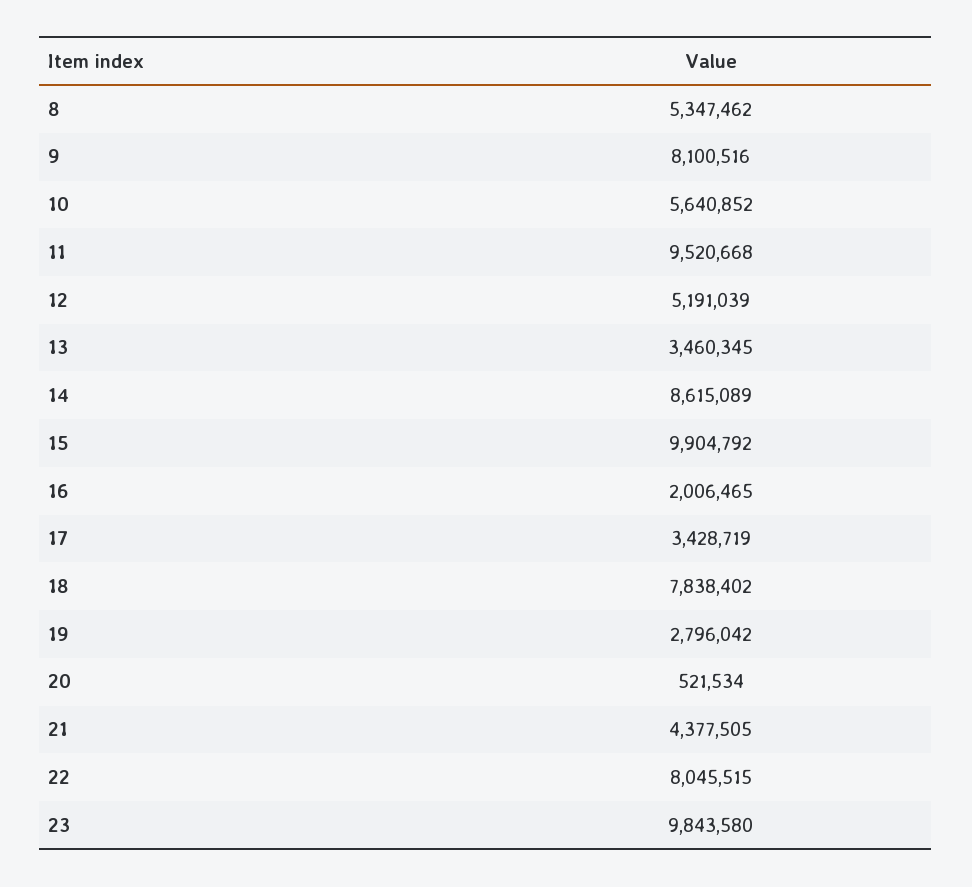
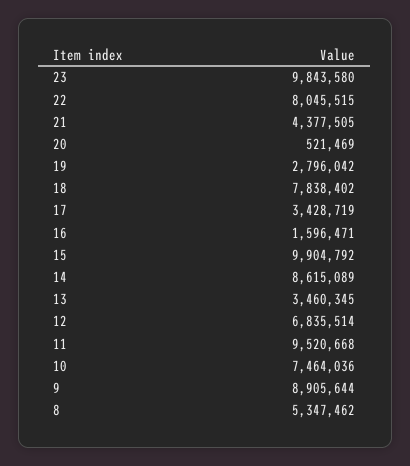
  {
    "8": 5347462,
-   "9": 8100516,
+   "9": 8905644,
-   "10": 5640852,
+   "10": 7464036,
    "11": 9520668,
-   "12": 5191039,
+   "12": 6835514,
    "13": 3460345,
    "14": 8615089,
    "15": 9904792,
-   "16": 2006465,
+   "16": 1596471,
    "17": 3428719,
    "18": 7838402,
    "19": 2796042,
-   "20": 521534,
+   "20": 521469,
    "21": 4377505,
    "22": 8045515,
    "23": 9843580
  }

